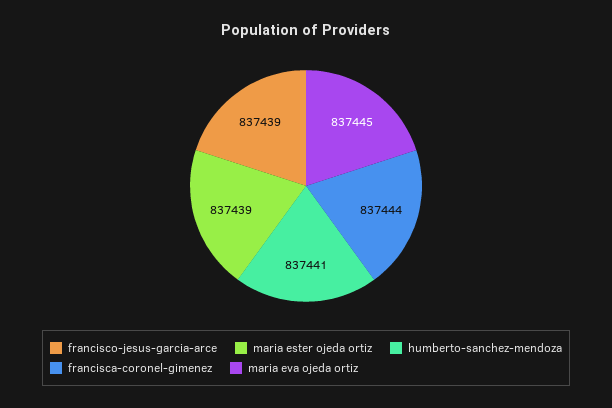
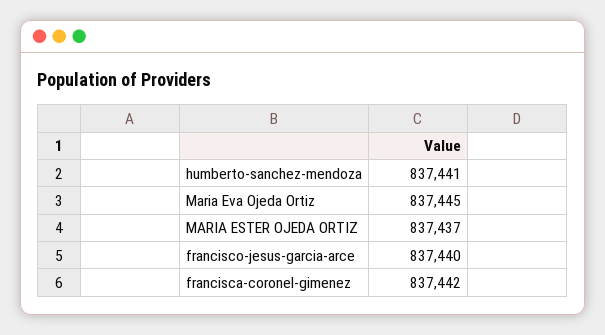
  {
-   "francisco-jesus-garcia-arce": 837439,
+   "francisco-jesus-garcia-arce": 837440,
-   "maria ester ojeda ortiz": 837439,
+   "maria ester ojeda ortiz": 837437,
    "humberto-sanchez-mendoza": 837441,
-   "francisca-coronel-gimenez": 837444,
+   "francisca-coronel-gimenez": 837442,
    "maria eva ojeda ortiz": 837445
  }

